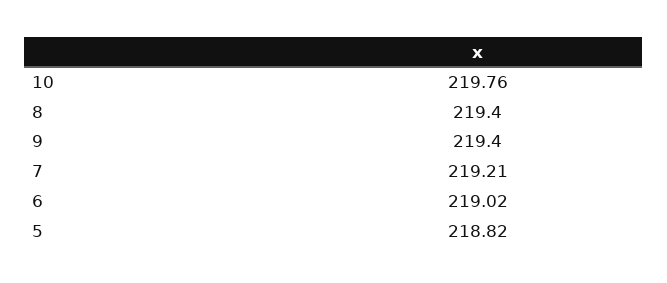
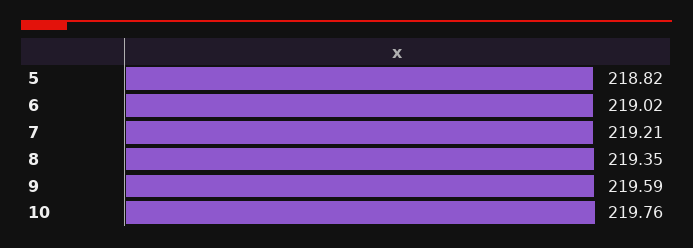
  {
    "10": 219.76,
-   "8": 219.4,
+   "8": 219.35,
-   "9": 219.4,
+   "9": 219.59,
    "7": 219.21,
    "6": 219.02,
    "5": 218.82
  }

